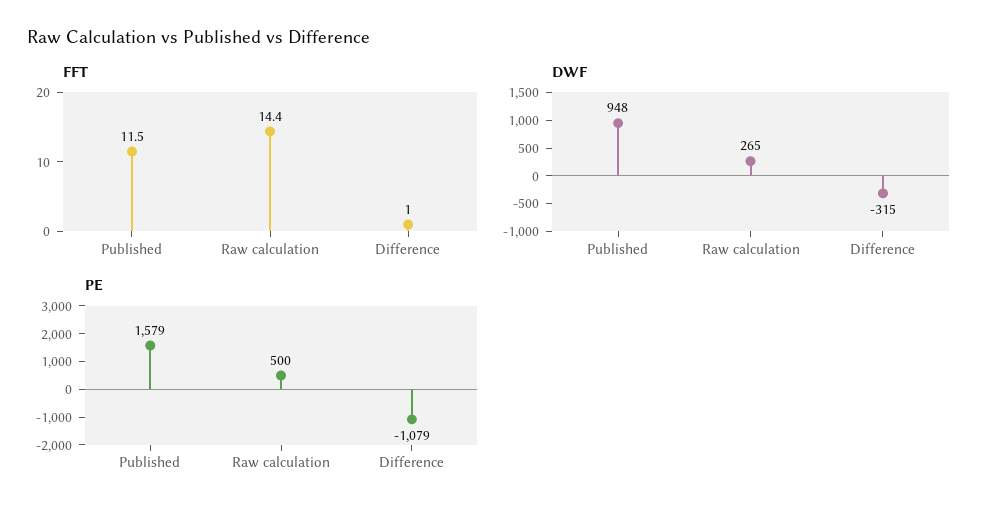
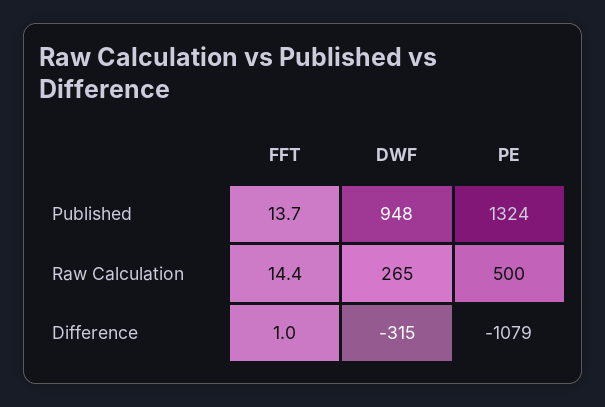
  {
    "FFT": {
-     "Published": 11.5,
+     "Published": 13.7,
      "Raw calculation": 14.4,
      "Difference": 1
    },
    "DWF": {
      "Published": 948,
      "Raw calculation": 265,
      "Difference": -315
    },
    "PE": {
-     "Published": 1579,
+     "Published": 1324,
      "Raw calculation": 500,
      "Difference": -1079
    }
  }

